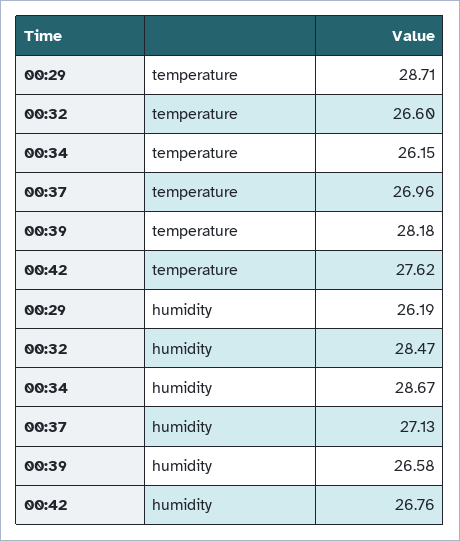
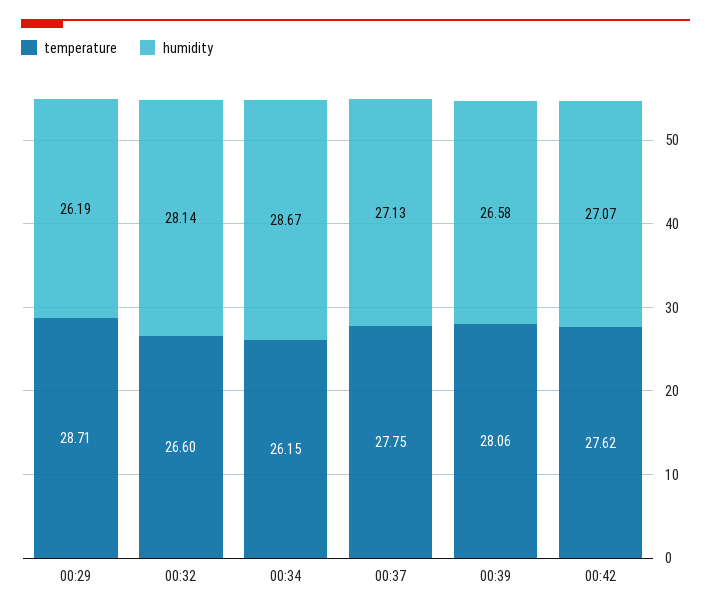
  {
    "temperature": {
      "00:29": 28.71,
      "00:32": 26.6,
      "00:34": 26.15,
-     "00:37": 26.96,
+     "00:37": 27.75,
-     "00:39": 28.18,
+     "00:39": 28.06,
      "00:42": 27.62
    },
    "humidity": {
      "00:29": 26.19,
-     "00:32": 28.47,
+     "00:32": 28.14,
      "00:34": 28.67,
      "00:37": 27.13,
      "00:39": 26.58,
-     "00:42": 26.76
+     "00:42": 27.07
    }
  }

